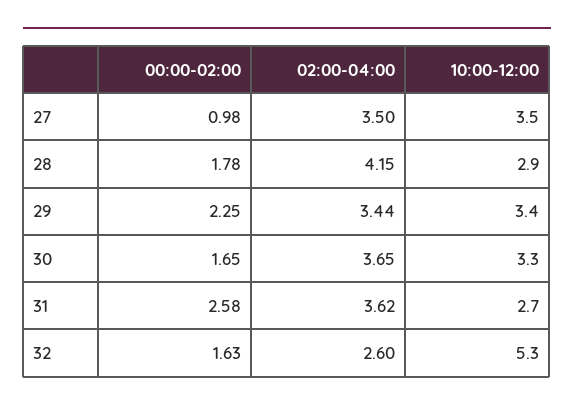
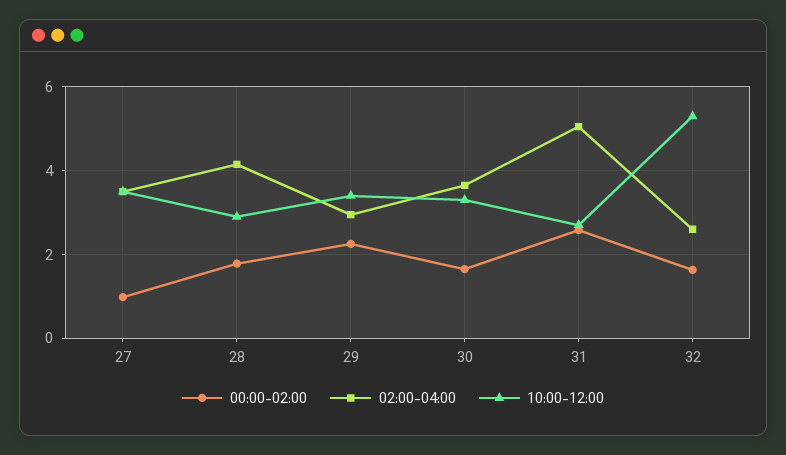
  {
    "00:00-02:00": {
      "27": 0.98,
      "28": 1.78,
      "29": 2.25,
      "30": 1.65,
      "31": 2.58,
      "32": 1.63
    },
    "02:00-04:00": {
      "27": 3.5,
      "28": 4.15,
-     "29": 3.44,
+     "29": 3,
      "30": 3.65,
-     "31": 3.62,
+     "31": 5,
      "32": 2.6
    },
    "10:00-12:00": {
      "27": 3.5,
      "28": 2.9,
      "29": 3.4,
      "30": 3.3,
      "31": 2.7,
      "32": 5.3
    }
  }

